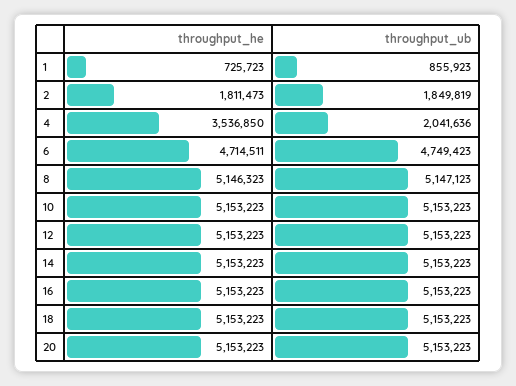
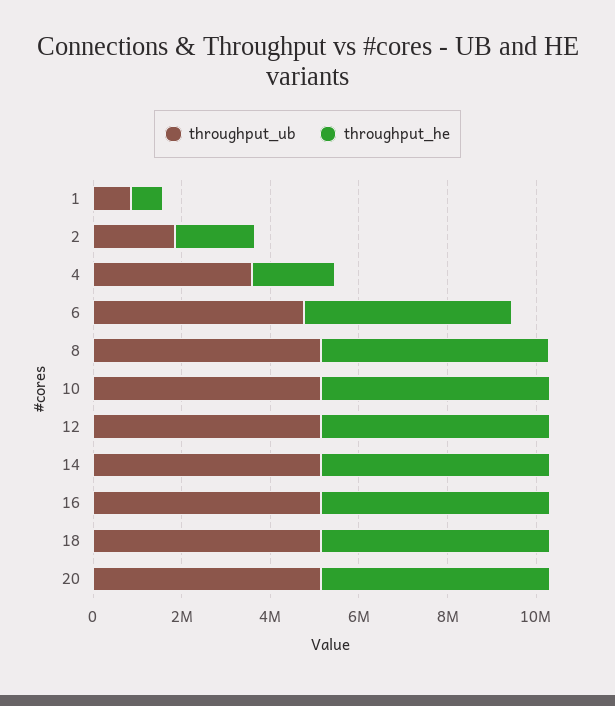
  {
    "throughput_he": {
      "1": 725723,
      "2": 1811473,
-     "4": 3536850,
+     "4": 2000000,
      "6": 4714511,
      "8": 5146323,
      "10": 5153223,
      "12": 5153223,
      "14": 5153223,
      "16": 5153223,
      "18": 5153223,
      "20": 5153223
    },
    "throughput_ub": {
      "1": 855923,
      "2": 1849819,
-     "4": 2041636,
+     "4": 3500000,
      "6": 4749423,
      "8": 5147123,
      "10": 5153223,
      "12": 5153223,
      "14": 5153223,
      "16": 5153223,
      "18": 5153223,
      "20": 5153223
    }
  }

